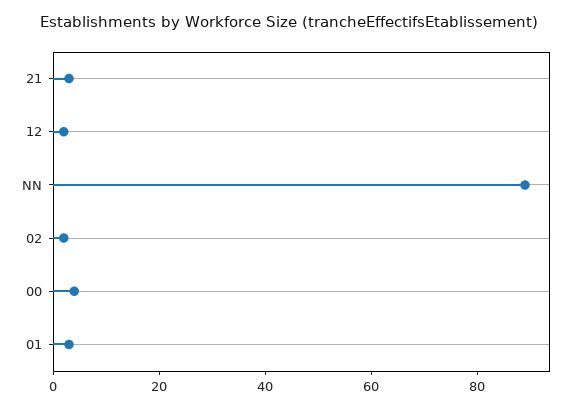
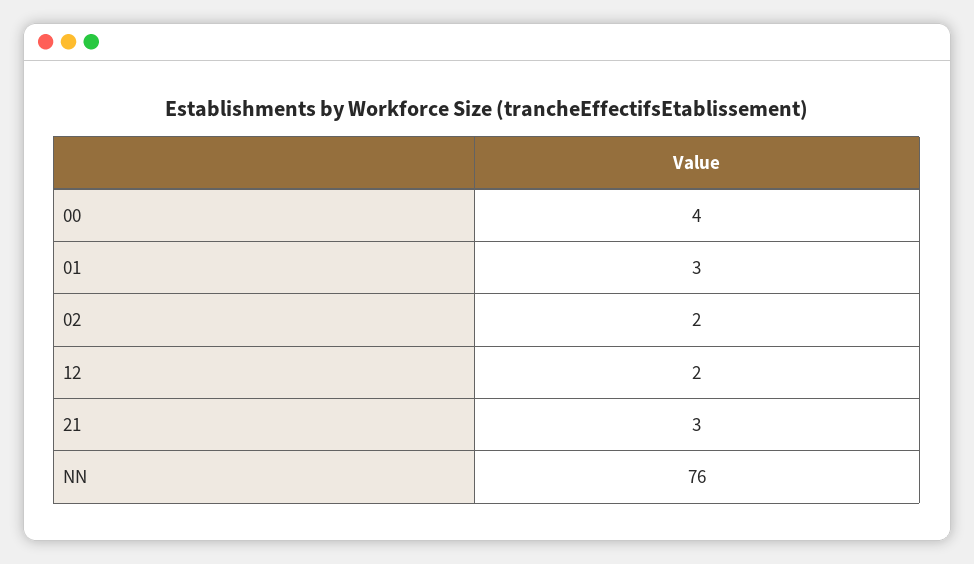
  {
    "21": 3,
    "12": 2,
-   "NN": 90,
+   "NN": 76,
    "02": 2,
    "00": 4,
    "01": 3
  }

